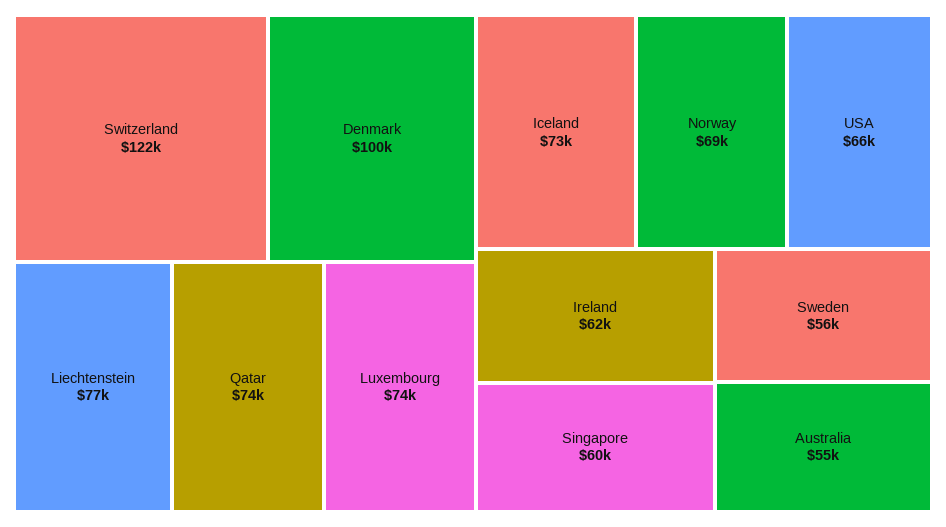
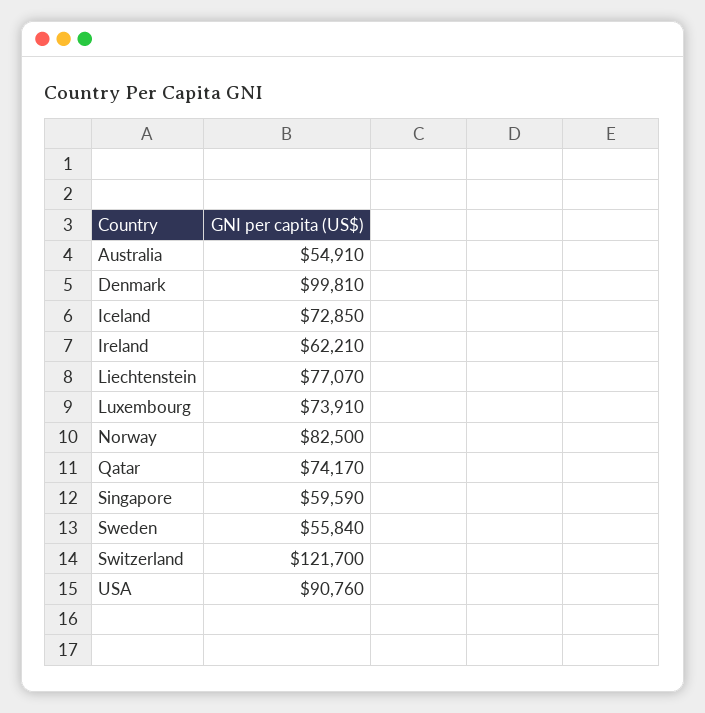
  {
    "Switzerland": 121700,
    "Denmark": 99810,
    "Liechtenstein": 77070,
    "Qatar": 74170,
    "Luxembourg": 73910,
    "Iceland": 72850,
-   "Norway": 69000,
+   "Norway": 82500,
-   "USA": 66000,
+   "USA": 90760,
    "Ireland": 62210,
    "Singapore": 59590,
    "Sweden": 55840,
    "Australia": 54910
  }

